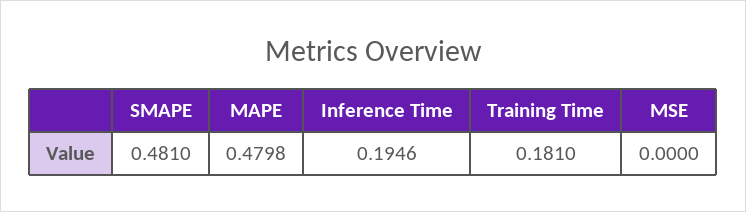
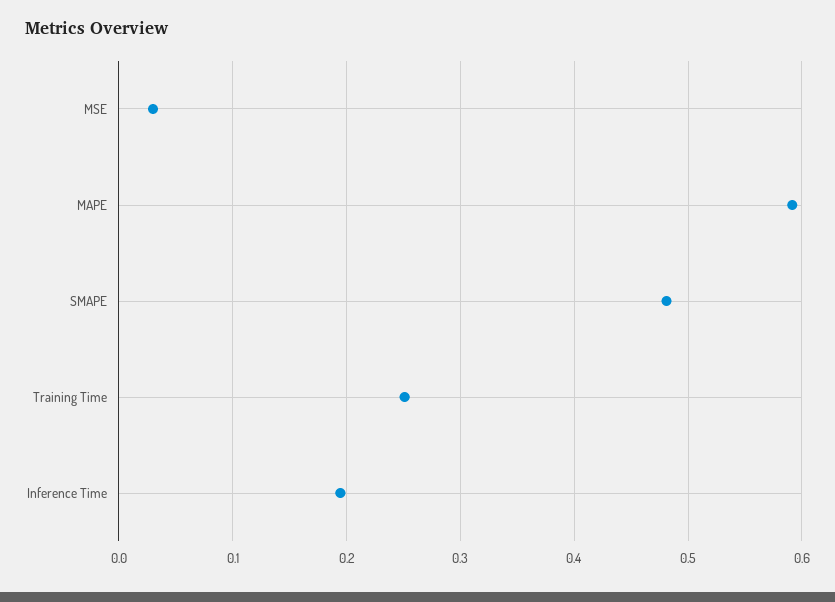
  {
    "SMAPE": 0.481,
-   "MAPE": 0.4798,
+   "MAPE": 0.59,
    "Inference Time": 0.1946,
-   "Training Time": 0.181,
+   "Training Time": 0.25,
-   "MSE": 0
+   "MSE": 0.03
  }

